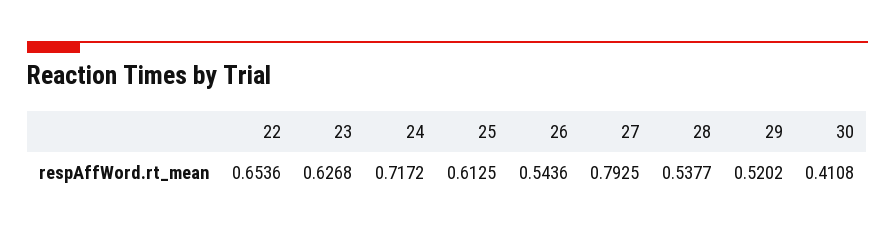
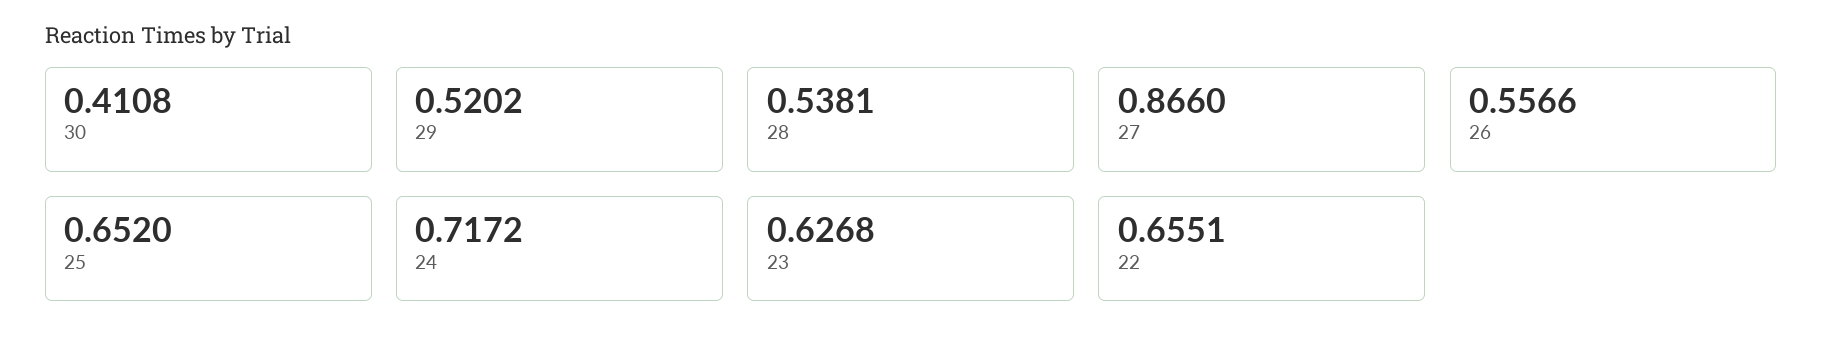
  {
-   "22": 0.6536,
+   "22": 0.6551,
    "23": 0.6268,
    "24": 0.7172,
-   "25": 0.6125,
+   "25": 0.652,
-   "26": 0.5436,
+   "26": 0.5566,
-   "27": 0.7925,
+   "27": 0.866,
-   "28": 0.5377,
+   "28": 0.5381,
    "29": 0.5202,
    "30": 0.4108
  }

